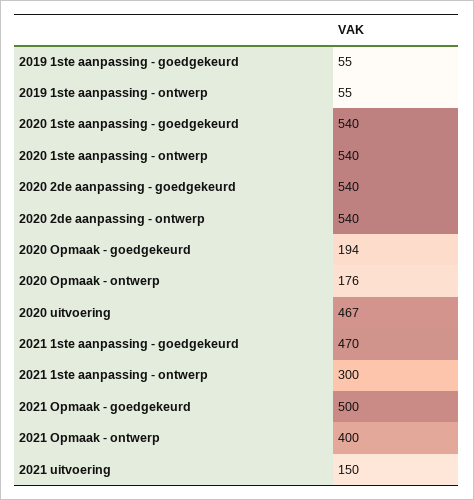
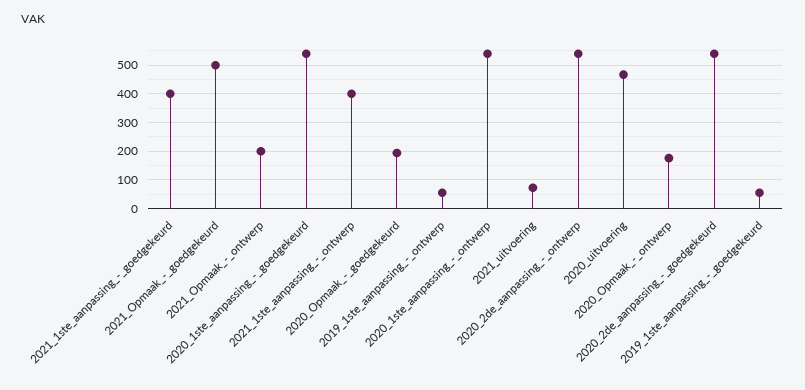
  {
    "2019 1ste aanpassing - goedgekeurd": 55,
    "2019 1ste aanpassing - ontwerp": 55,
    "2020 1ste aanpassing - goedgekeurd": 540,
    "2020 1ste aanpassing - ontwerp": 540,
    "2020 2de aanpassing - goedgekeurd": 540,
    "2020 2de aanpassing - ontwerp": 540,
    "2020 Opmaak - goedgekeurd": 194,
    "2020 Opmaak - ontwerp": 176,
    "2020 uitvoering": 467,
-   "2021 1ste aanpassing - goedgekeurd": 470,
+   "2021 1ste aanpassing - goedgekeurd": 400,
-   "2021 1ste aanpassing - ontwerp": 300,
+   "2021 1ste aanpassing - ontwerp": 400,
    "2021 Opmaak - goedgekeurd": 500,
-   "2021 Opmaak - ontwerp": 400,
+   "2021 Opmaak - ontwerp": 200,
-   "2021 uitvoering": 150
+   "2021 uitvoering": 75
  }

